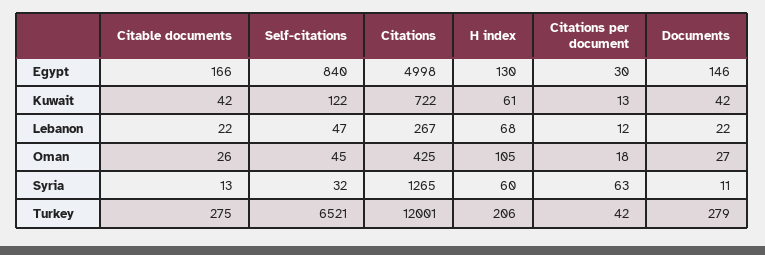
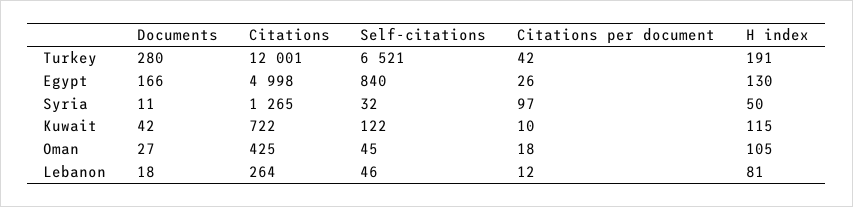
  {
-   "Citable documents": {
-     "Egypt": 166,
-     "Kuwait": 42,
-     "Lebanon": 22,
-     "Oman": 26,
-     "Syria": 13,
-     "Turkey": 275
-   },
    "Self-citations": {
      "Egypt": 840,
      "Kuwait": 122,
-     "Lebanon": 47,
+     "Lebanon": 46,
      "Oman": 45,
      "Syria": 32,
      "Turkey": 6521
    },
    "Citations": {
      "Egypt": 4998,
      "Kuwait": 722,
-     "Lebanon": 267,
+     "Lebanon": 264,
      "Oman": 425,
      "Syria": 1265,
      "Turkey": 12001
    },
    "H index": {
      "Egypt": 130,
-     "Kuwait": 61,
+     "Kuwait": 115,
-     "Lebanon": 68,
+     "Lebanon": 81,
      "Oman": 105,
-     "Syria": 60,
+     "Syria": 50,
-     "Turkey": 206
+     "Turkey": 191
    },
    "Citations per document": {
-     "Egypt": 30,
+     "Egypt": 26,
-     "Kuwait": 13,
+     "Kuwait": 10,
      "Lebanon": 12,
      "Oman": 18,
-     "Syria": 63,
+     "Syria": 97,
      "Turkey": 42
    },
    "Documents": {
-     "Egypt": 146,
+     "Egypt": 166,
      "Kuwait": 42,
-     "Lebanon": 22,
+     "Lebanon": 18,
      "Oman": 27,
      "Syria": 11,
-     "Turkey": 279
+     "Turkey": 280
    }
  }

